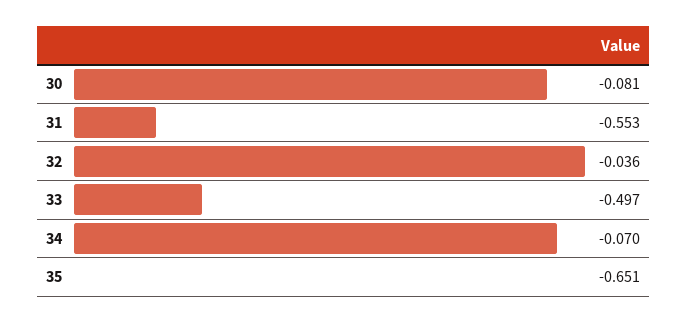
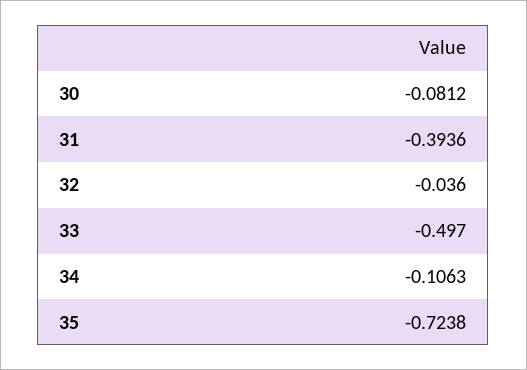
  {
    "30": -0.0812,
-   "31": -0.553,
+   "31": -0.3936,
    "32": -0.036,
    "33": -0.497,
-   "34": -0.07,
+   "34": -0.1063,
-   "35": -0.651
+   "35": -0.7238
  }

